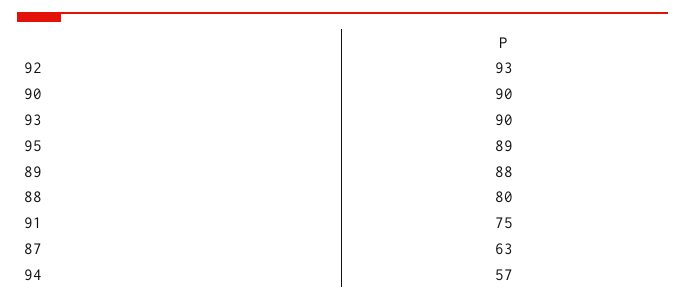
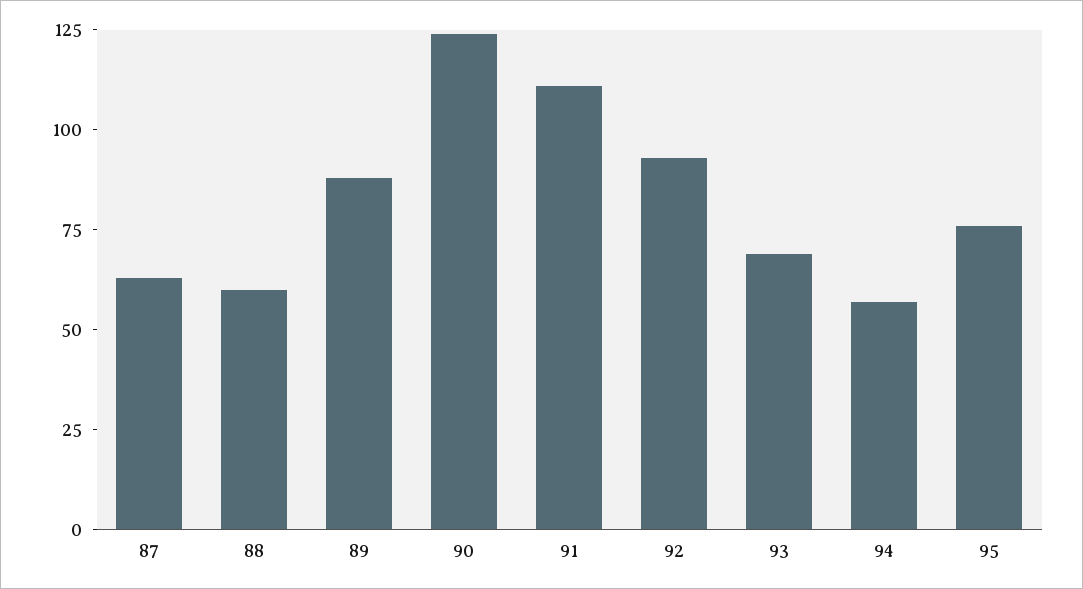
  {
    "92": 93,
-   "90": 90,
+   "90": 125,
-   "93": 90,
+   "93": 70,
-   "95": 89,
+   "95": 75,
    "89": 88,
-   "88": 80,
+   "88": 60,
-   "91": 75,
+   "91": 110,
    "87": 63,
    "94": 57
  }

